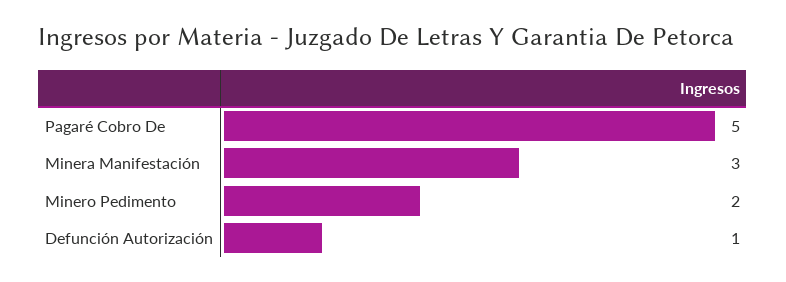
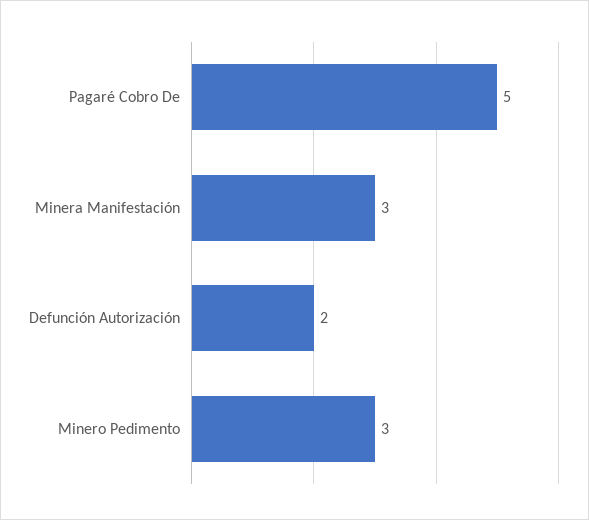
  {
    "Pagaré Cobro De": 5,
    "Minera Manifestación": 3,
-   "Minero Pedimento": 2,
+   "Minero Pedimento": 3,
-   "Defunción Autorización": 1
+   "Defunción Autorización": 2
  }

